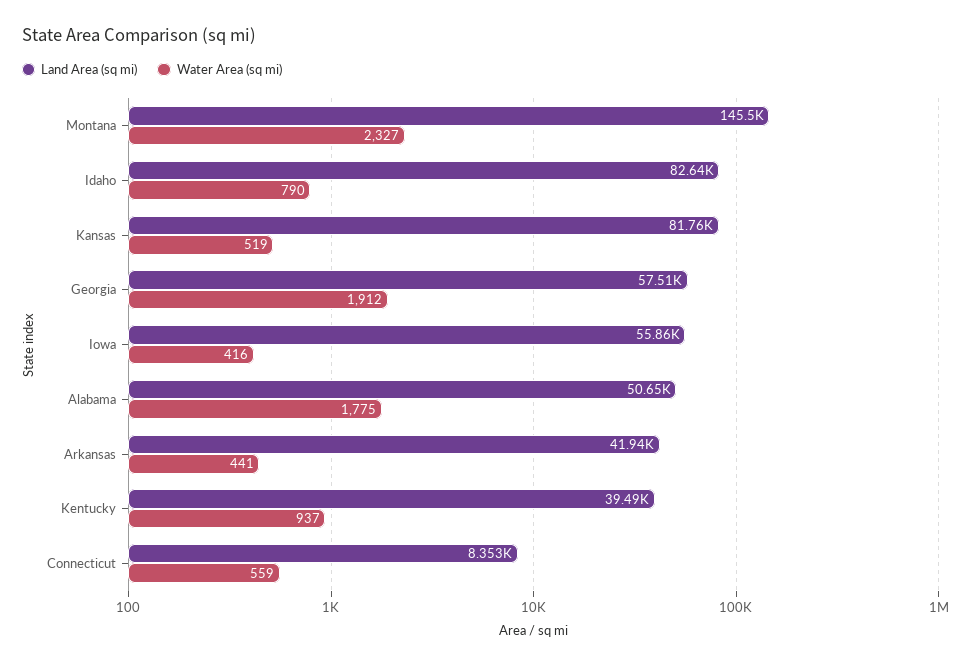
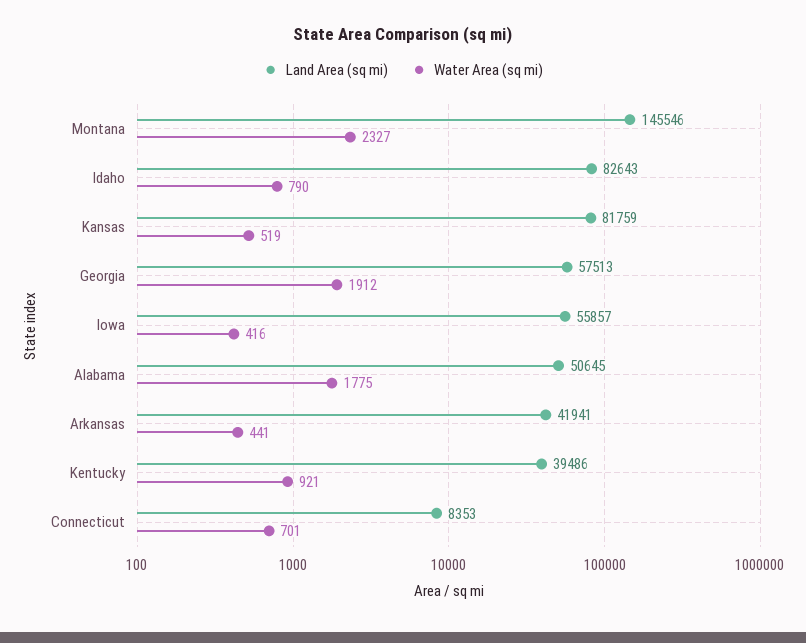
  {
    "Land Area (sq mi)": {
      "Montana": 145546,
      "Idaho": 82643,
      "Kansas": 81759,
      "Georgia": 57513,
      "Iowa": 55857,
      "Alabama": 50645,
      "Arkansas": 41941,
      "Kentucky": 39486,
      "Connecticut": 8353
    },
    "Water Area (sq mi)": {
      "Montana": 2327,
      "Idaho": 790,
      "Kansas": 519,
      "Georgia": 1912,
      "Iowa": 416,
      "Alabama": 1775,
      "Arkansas": 441,
-     "Kentucky": 937,
+     "Kentucky": 921,
-     "Connecticut": 559
+     "Connecticut": 701
    }
  }

